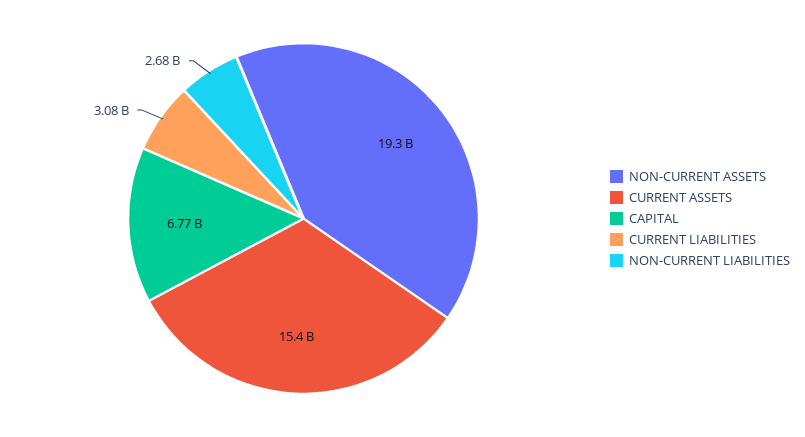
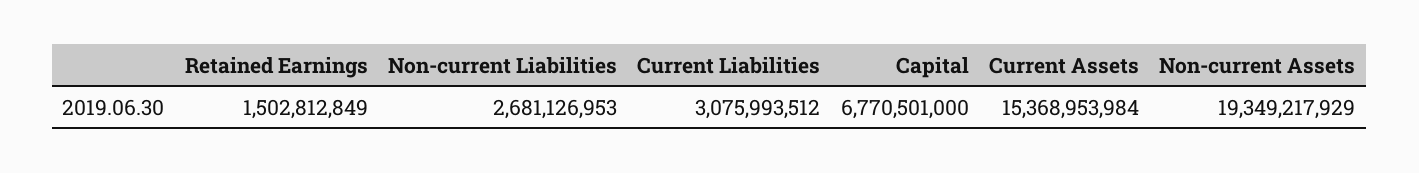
  {
    "NON-CURRENT ASSETS": 19349217929,
    "CURRENT ASSETS": 15368953984,
    "CAPITAL": 6770501000,
    "CURRENT LIABILITIES": 3075993512,
-   "NON-CURRENT LIABILITIES": 2681126953
+   "NON-CURRENT LIABILITIES": 2681126953,
+   "Retained Earnings": 1502812849
  }

